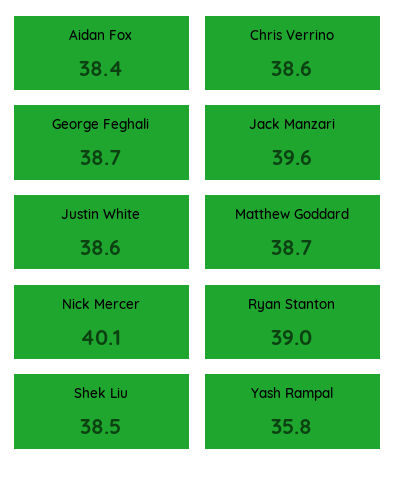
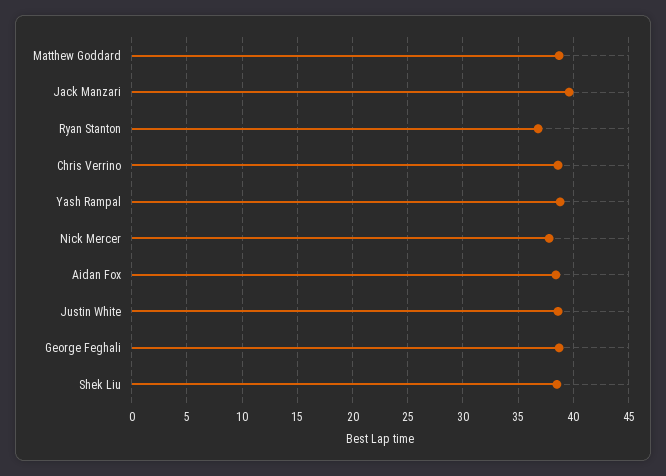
  {
    "Aidan Fox": 38.4,
    "Chris Verrino": 38.6,
    "George Feghali": 38.7,
    "Jack Manzari": 39.6,
    "Justin White": 38.6,
    "Matthew Goddard": 38.7,
-   "Nick Mercer": 40.1,
+   "Nick Mercer": 38,
-   "Ryan Stanton": 39,
+   "Ryan Stanton": 37,
    "Shek Liu": 38.5,
-   "Yash Rampal": 35.8
+   "Yash Rampal": 39
  }

